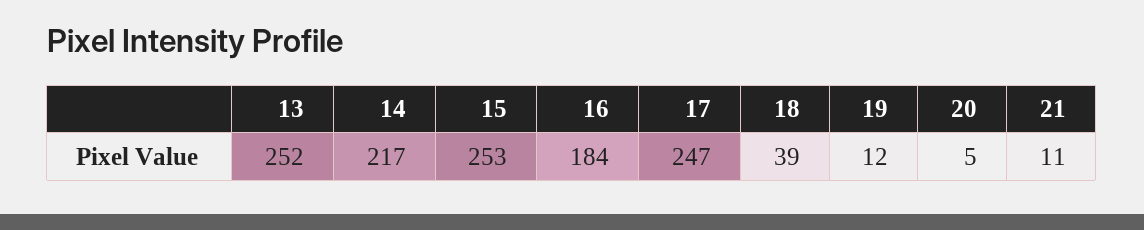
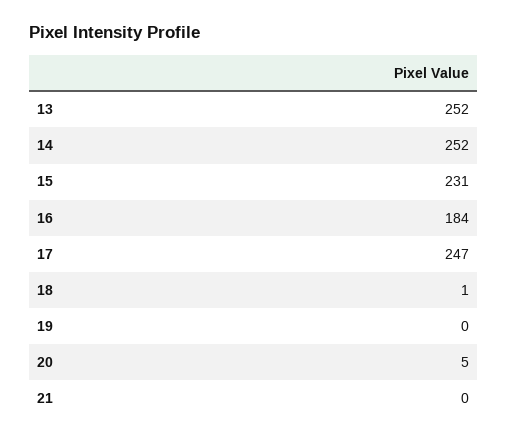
  {
    "13": 252,
-   "14": 217,
+   "14": 252,
-   "15": 253,
+   "15": 231,
    "16": 184,
    "17": 247,
-   "18": 39,
+   "18": 1,
-   "19": 12,
+   "19": 0,
    "20": 5,
-   "21": 11
+   "21": 0
  }

